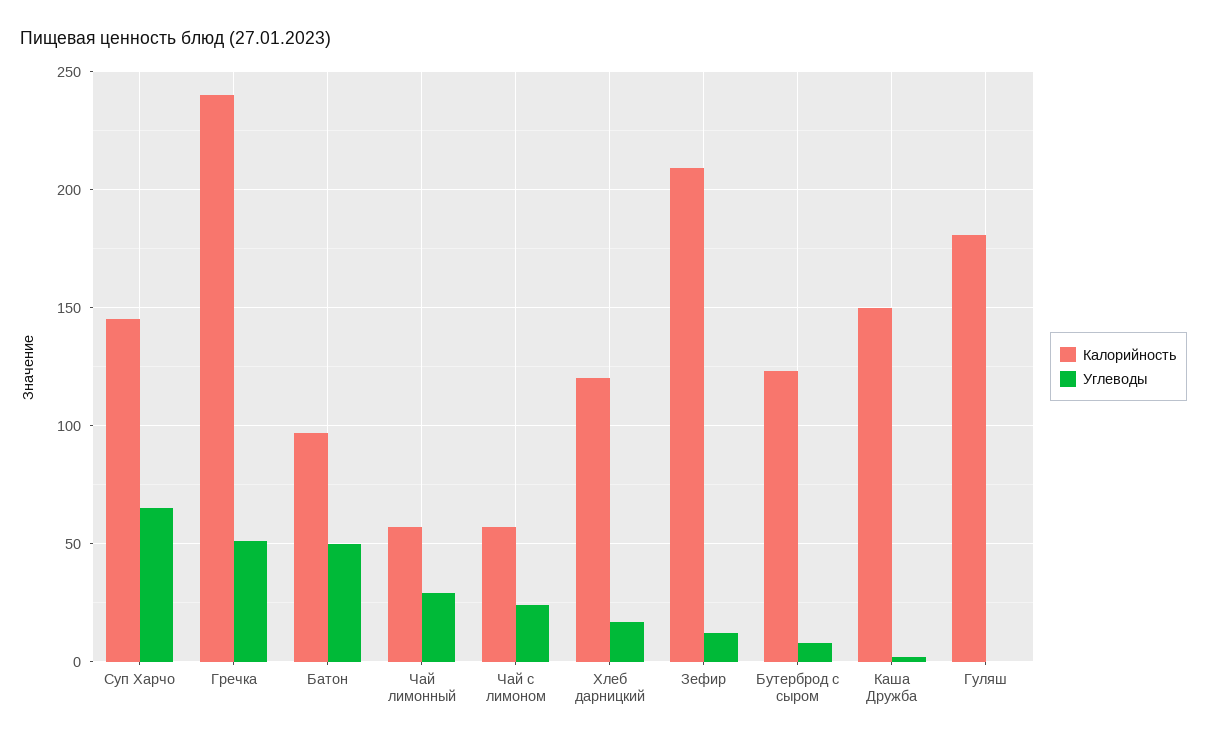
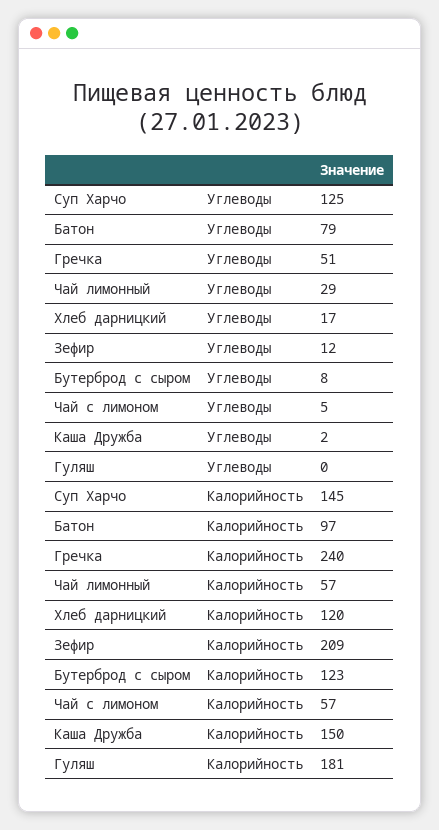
  {
    "Калорийность": {
      "Суп Харчо": 145,
      "Гречка": 240,
      "Батон": 97,
      "Чай лимонный": 57,
      "Чай с лимоном": 57,
      "Хлеб дарницкий": 120,
      "Зефир": 209,
      "Бутерброд с сыром": 123,
      "Каша Дружба": 150,
      "Гуляш": 181
    },
    "Углеводы": {
-     "Суп Харчо": 65,
+     "Суп Харчо": 125,
      "Гречка": 51,
-     "Батон": 50,
+     "Батон": 79,
      "Чай лимонный": 29,
-     "Чай с лимоном": 25,
+     "Чай с лимоном": 5,
      "Хлеб дарницкий": 17,
      "Зефир": 12,
      "Бутерброд с сыром": 8,
      "Каша Дружба": 2,
      "Гуляш": 0
    }
  }

